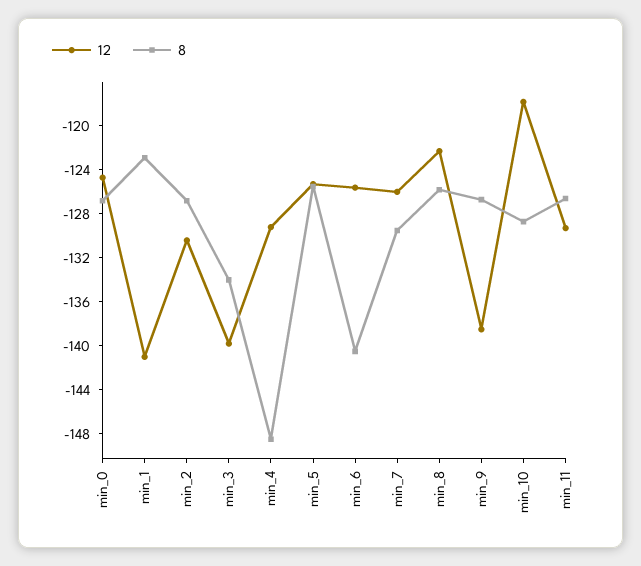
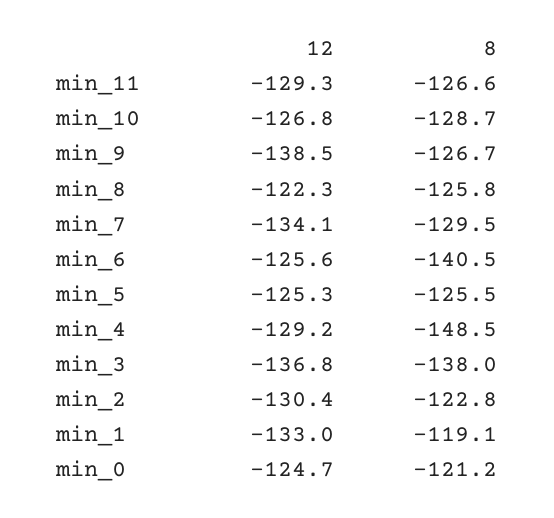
  {
    "12": {
      "min_0": -124.7,
-     "min_1": -141,
+     "min_1": -133,
      "min_2": -130.4,
-     "min_3": -140,
+     "min_3": -136.8,
      "min_4": -129.2,
      "min_5": -125.3,
      "min_6": -125.6,
-     "min_7": -126,
+     "min_7": -134.1,
      "min_8": -122.3,
      "min_9": -138.5,
-     "min_10": -118,
+     "min_10": -126.8,
      "min_11": -129.3
    },
    "8": {
-     "min_0": -127,
+     "min_0": -121.2,
-     "min_1": -123,
+     "min_1": -119.1,
-     "min_2": -127,
+     "min_2": -122.8,
-     "min_3": -134,
+     "min_3": -138,
      "min_4": -148.5,
      "min_5": -125.5,
      "min_6": -140.5,
      "min_7": -129.5,
      "min_8": -125.8,
      "min_9": -126.7,
      "min_10": -128.7,
      "min_11": -126.6
    }
  }

